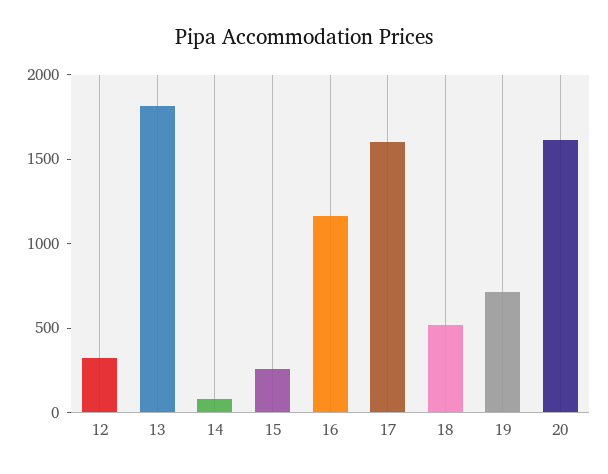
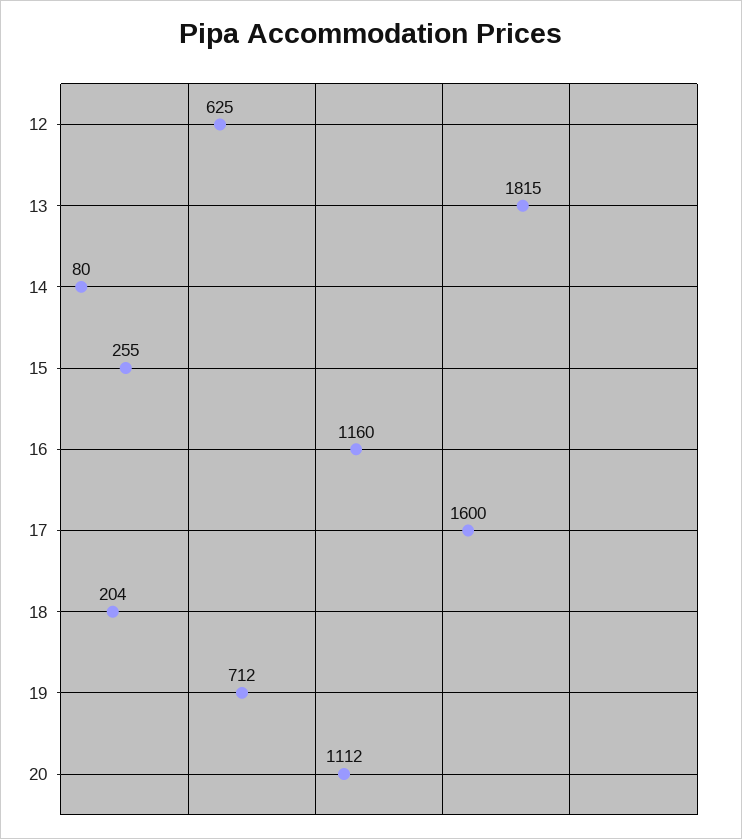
  {
-   "12": 300,
+   "12": 625,
    "13": 1815,
    "14": 80,
    "15": 255,
    "16": 1160,
    "17": 1600,
-   "18": 500,
+   "18": 204,
    "19": 712,
-   "20": 1600
+   "20": 1112
  }

